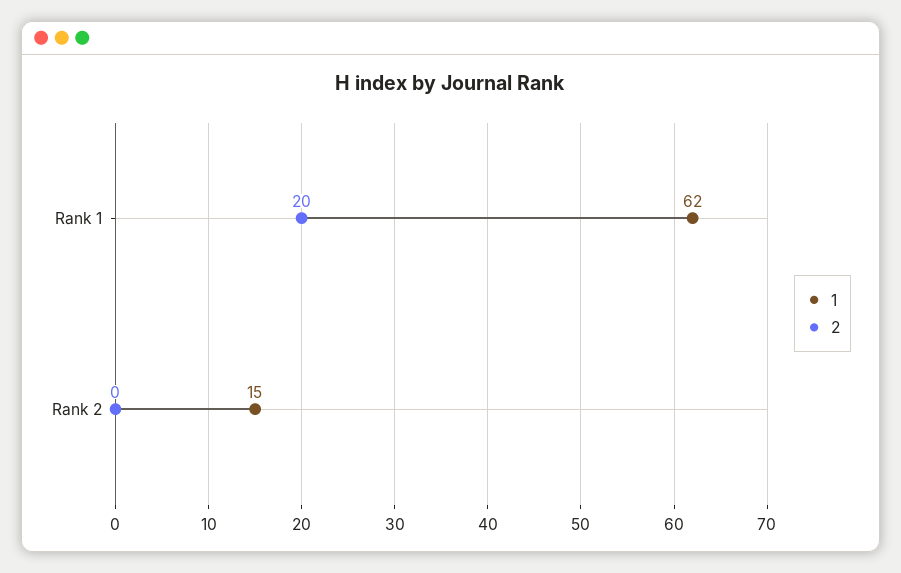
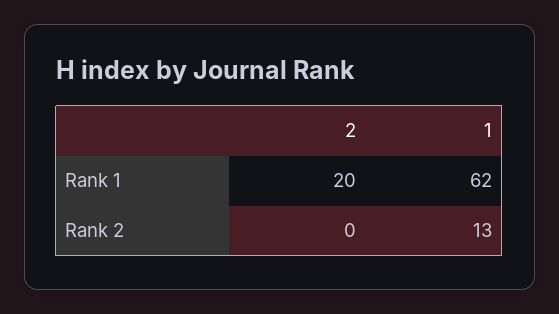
  {
    "1": {
      "Rank 1": 62,
-     "Rank 2": 15
+     "Rank 2": 13
    },
    "2": {
      "Rank 1": 20,
      "Rank 2": 0
    }
  }

